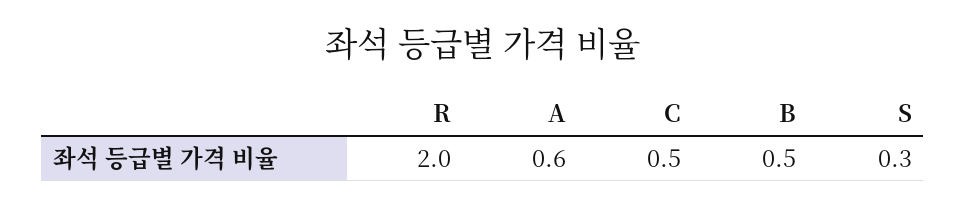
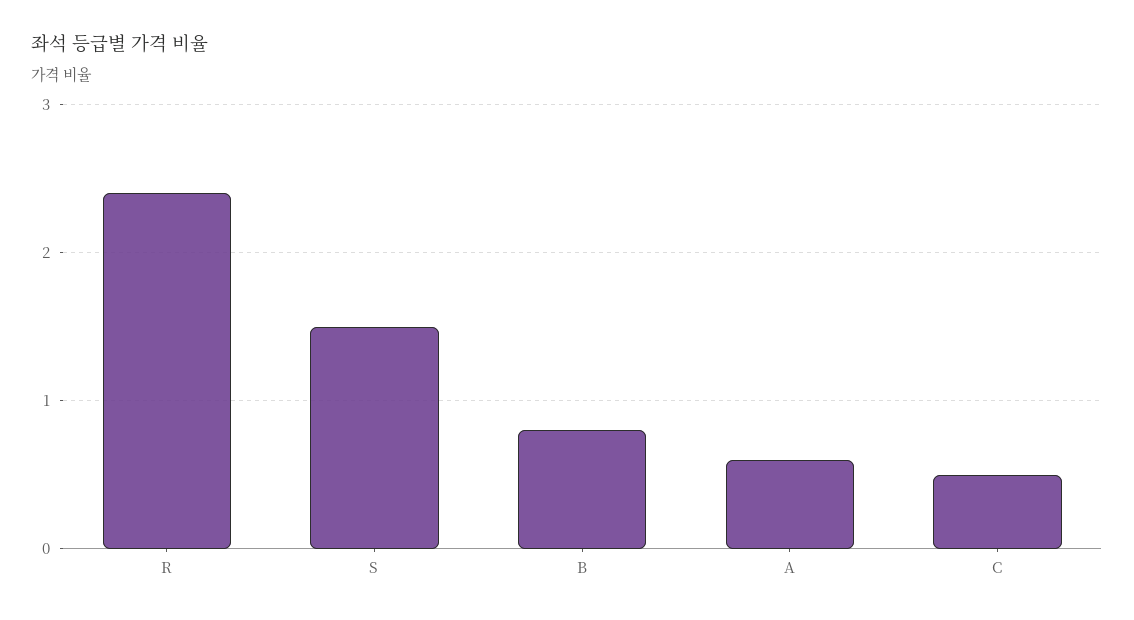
  {
-   "R": 2,
+   "R": 2.4,
    "A": 0.6,
    "C": 0.5,
-   "B": 0.5,
+   "B": 0.8,
-   "S": 0.3
+   "S": 1.5
  }

